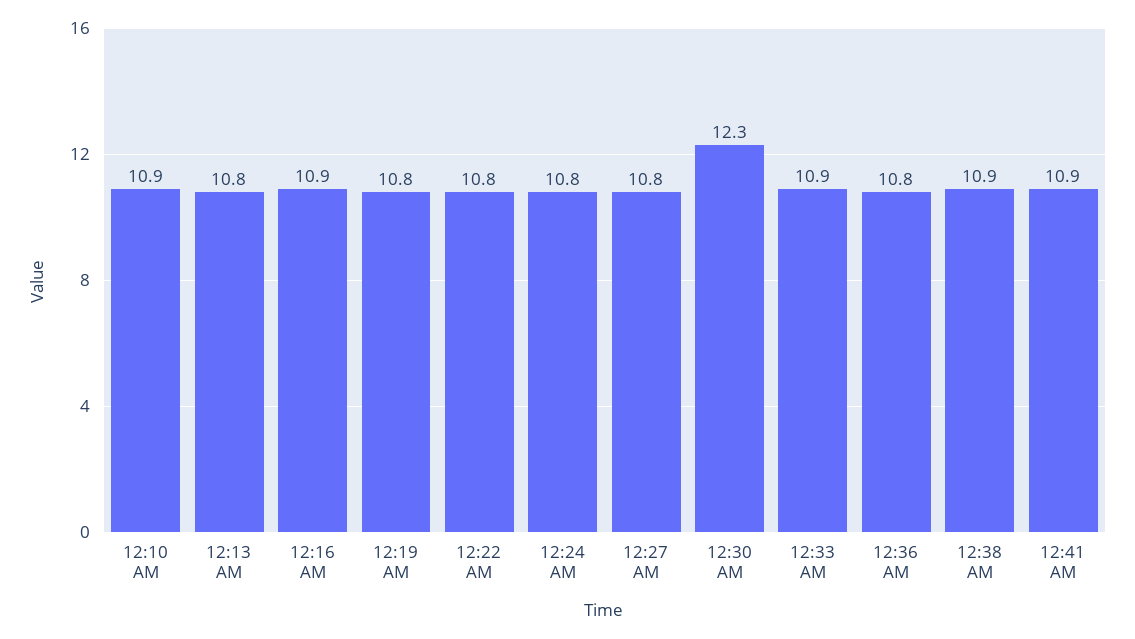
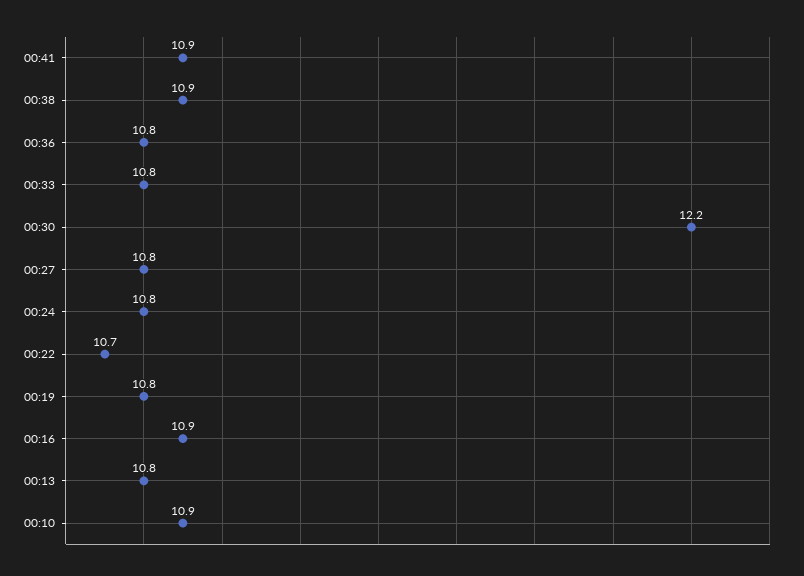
  {
    "12:10 AM": 10.9,
    "12:13 AM": 10.8,
    "12:16 AM": 10.9,
    "12:19 AM": 10.8,
-   "12:22 AM": 10.8,
+   "12:22 AM": 10.7,
    "12:24 AM": 10.8,
    "12:27 AM": 10.8,
-   "12:30 AM": 12.3,
+   "12:30 AM": 12.2,
-   "12:33 AM": 10.9,
+   "12:33 AM": 10.8,
    "12:36 AM": 10.8,
    "12:38 AM": 10.9,
    "12:41 AM": 10.9
  }

